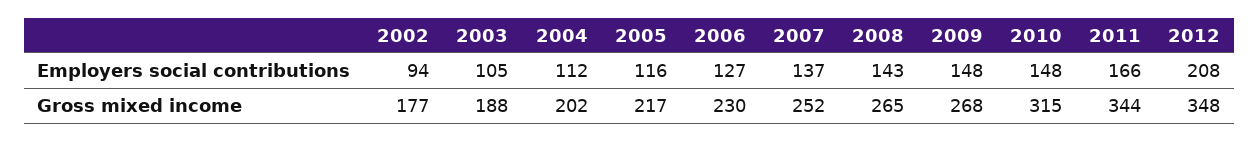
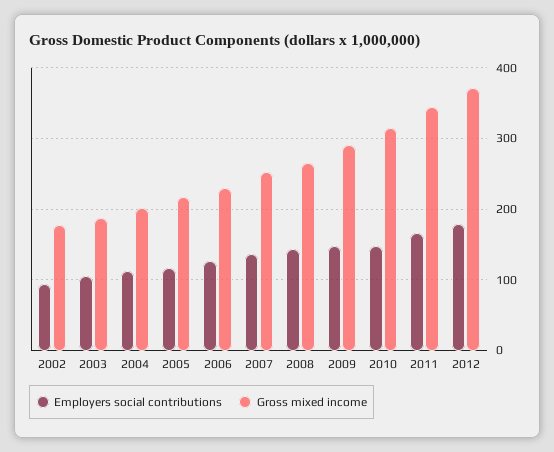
  {
    "Employers social contributions": {
      "2002": 94,
      "2003": 105,
      "2004": 112,
      "2005": 116,
      "2006": 127,
      "2007": 137,
      "2008": 143,
      "2009": 148,
      "2010": 148,
      "2011": 166,
-     "2012": 208
+     "2012": 180
    },
    "Gross mixed income": {
      "2002": 177,
      "2003": 188,
      "2004": 202,
      "2005": 217,
      "2006": 230,
      "2007": 252,
      "2008": 265,
-     "2009": 268,
+     "2009": 290,
      "2010": 315,
      "2011": 344,
-     "2012": 348
+     "2012": 370
    }
  }

